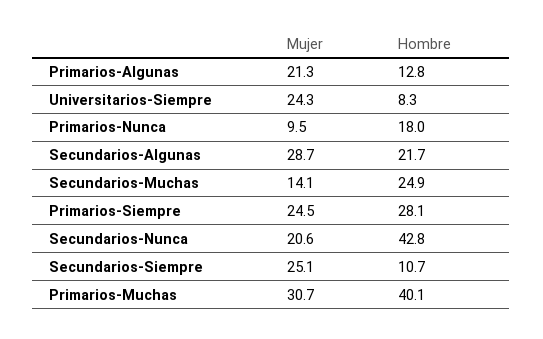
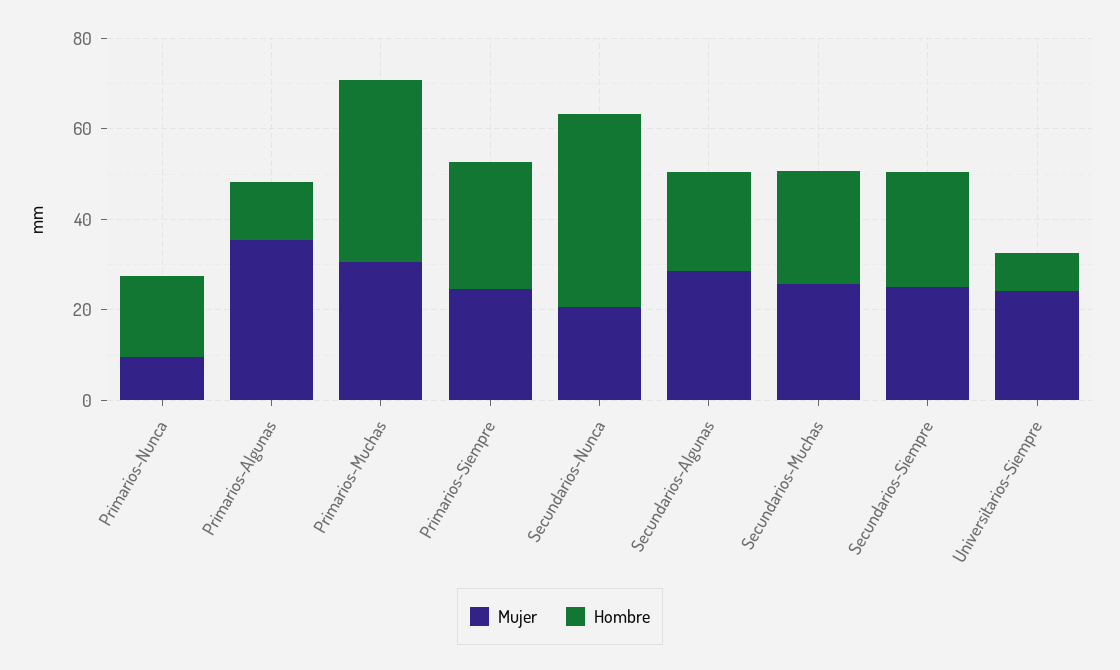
  {
    "Mujer": {
-     "Primarios-Algunas": 21.3,
+     "Primarios-Algunas": 35,
      "Universitarios-Siempre": 24.3,
      "Primarios-Nunca": 9.5,
      "Secundarios-Algunas": 28.7,
-     "Secundarios-Muchas": 14.1,
+     "Secundarios-Muchas": 25,
      "Primarios-Siempre": 24.5,
      "Secundarios-Nunca": 20.6,
      "Secundarios-Siempre": 25.1,
      "Primarios-Muchas": 30.7
    },
    "Hombre": {
      "Primarios-Algunas": 12.8,
      "Universitarios-Siempre": 8.3,
      "Primarios-Nunca": 18,
      "Secundarios-Algunas": 21.7,
      "Secundarios-Muchas": 24.9,
      "Primarios-Siempre": 28.1,
      "Secundarios-Nunca": 42.8,
-     "Secundarios-Siempre": 10.7,
+     "Secundarios-Siempre": 25,
      "Primarios-Muchas": 40.1
    }
  }

